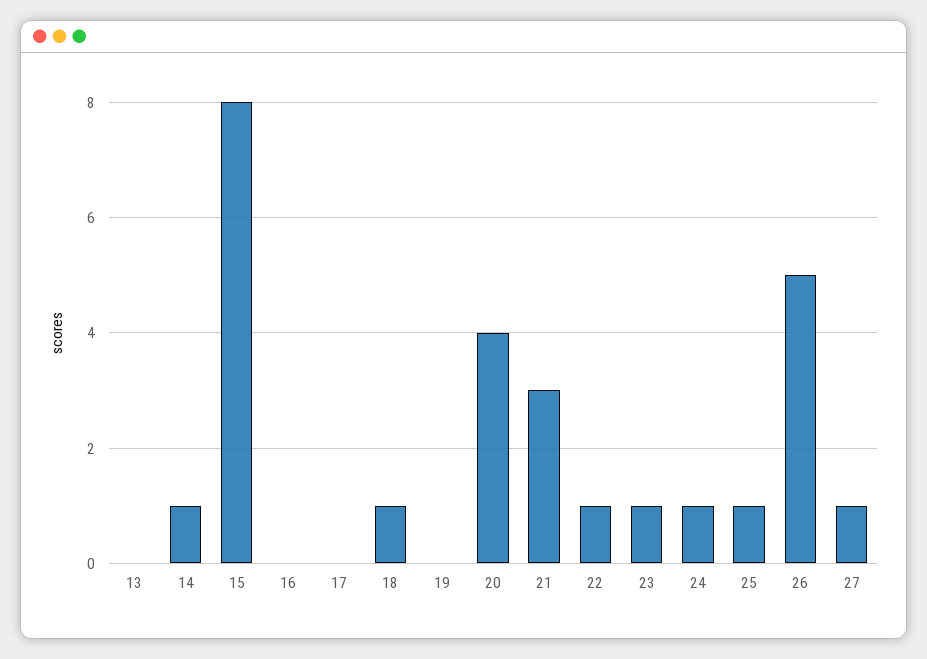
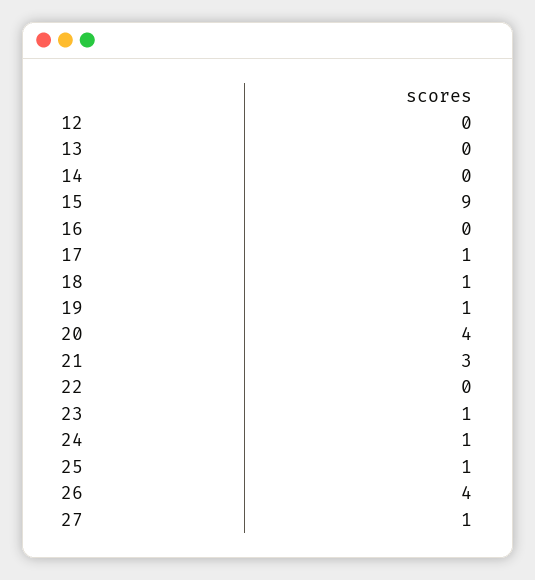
  {
    "13": 0,
-   "14": 1,
+   "14": 0,
-   "15": 8,
+   "15": 9,
    "16": 0,
-   "17": 0,
+   "17": 1,
    "18": 1,
-   "19": 0,
+   "19": 1,
    "20": 4,
    "21": 3,
-   "22": 1,
+   "22": 0,
    "23": 1,
    "24": 1,
    "25": 1,
-   "26": 5,
+   "26": 4,
-   "27": 1
+   "27": 1,
+   "12": 0
  }

